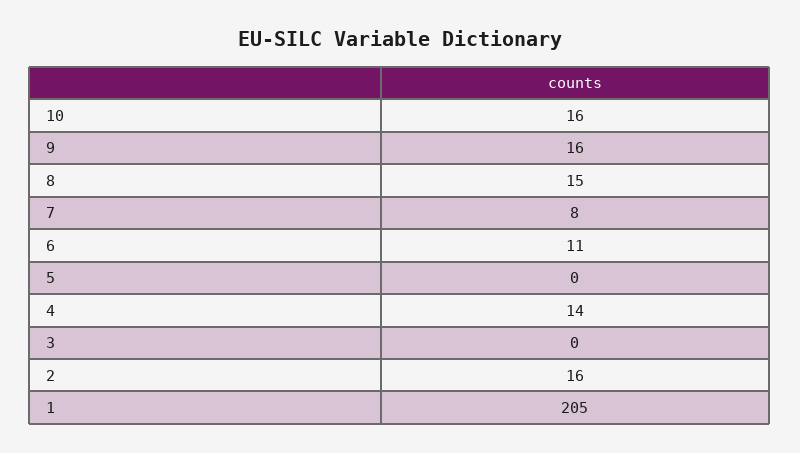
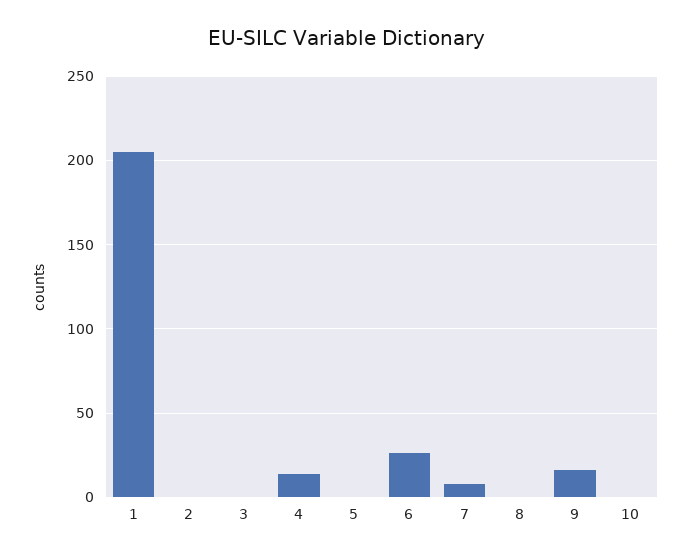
  {
-   "10": 16,
+   "10": 0,
    "9": 16,
-   "8": 15,
+   "8": 0,
    "7": 8,
-   "6": 11,
+   "6": 25,
    "5": 0,
    "4": 14,
    "3": 0,
-   "2": 16,
+   "2": 0,
    "1": 205
  }

